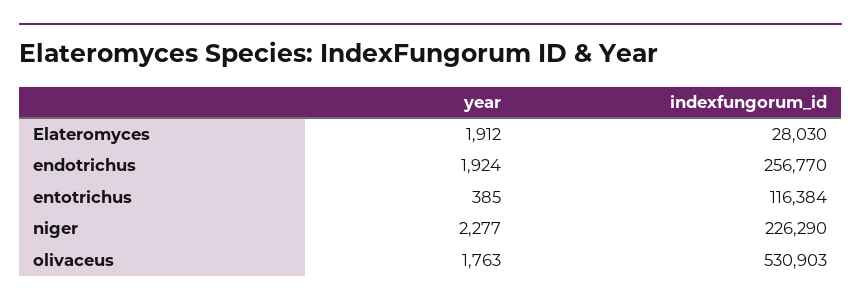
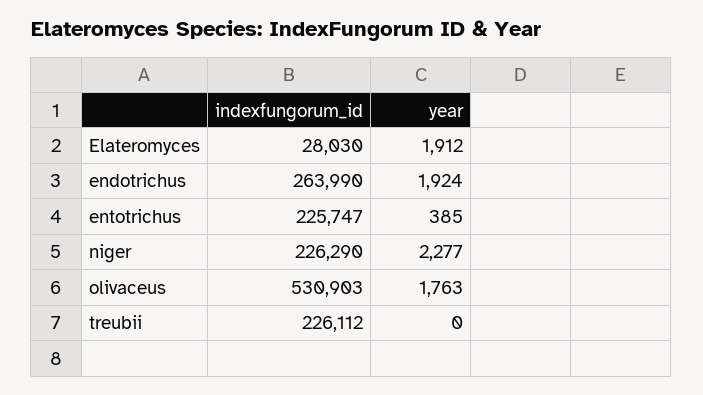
  {
    "year": {
      "Elateromyces": 1912,
      "endotrichus": 1924,
      "entotrichus": 385,
      "niger": 2277,
-     "olivaceus": 1763
+     "olivaceus": 1763,
+     "treubii": 0
    },
    "indexfungorum_id": {
      "Elateromyces": 28030,
-     "endotrichus": 256770,
+     "endotrichus": 263990,
-     "entotrichus": 116384,
+     "entotrichus": 225747,
      "niger": 226290,
-     "olivaceus": 530903
+     "olivaceus": 530903,
+     "treubii": 226112
    }
  }

